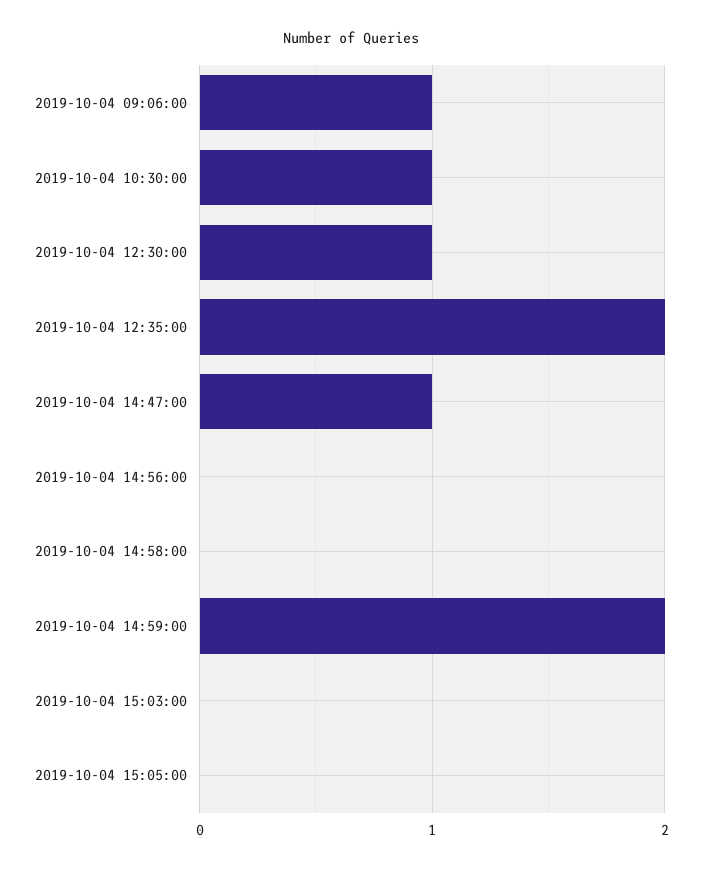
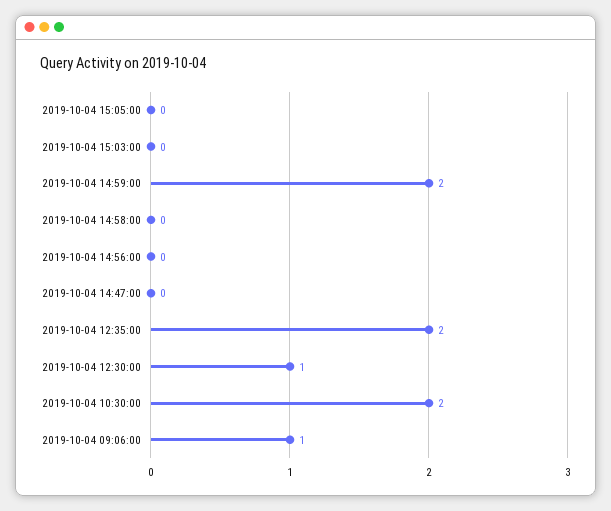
  {
    "2019-10-04 09:06:00": 1,
-   "2019-10-04 10:30:00": 1,
+   "2019-10-04 10:30:00": 2,
    "2019-10-04 12:30:00": 1,
    "2019-10-04 12:35:00": 2,
-   "2019-10-04 14:47:00": 1,
+   "2019-10-04 14:47:00": 0,
    "2019-10-04 14:56:00": 0,
    "2019-10-04 14:58:00": 0,
    "2019-10-04 14:59:00": 2,
    "2019-10-04 15:03:00": 0,
    "2019-10-04 15:05:00": 0
  }

